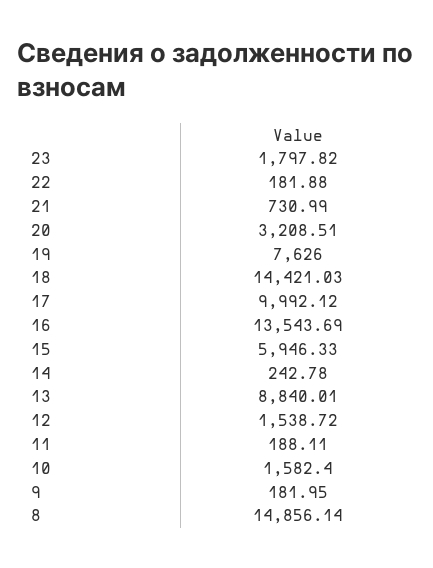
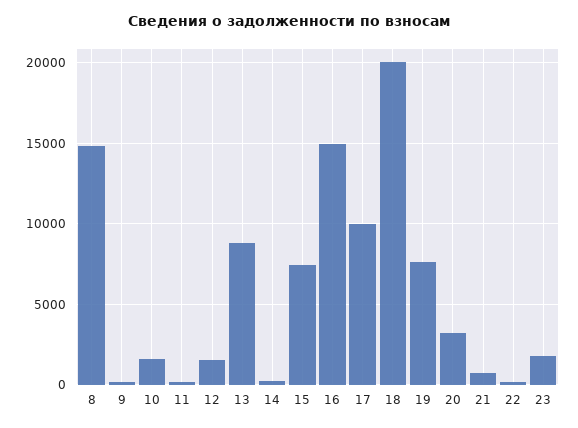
  {
    "23": 1797.82,
    "22": 181.88,
    "21": 730.99,
    "20": 3208.51,
    "19": 7626,
-   "18": 14421.03,
+   "18": 20000,
    "17": 9992.12,
-   "16": 13543.69,
+   "16": 15000,
-   "15": 5946.33,
+   "15": 7500,
    "14": 242.78,
    "13": 8840.01,
    "12": 1538.72,
    "11": 188.11,
    "10": 1582.4,
    "9": 181.95,
    "8": 14856.14
  }

